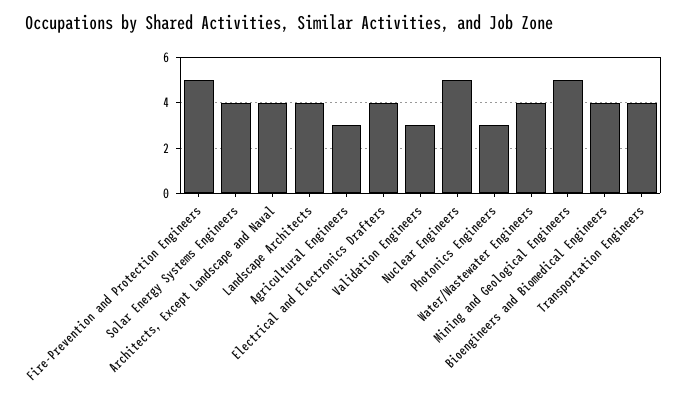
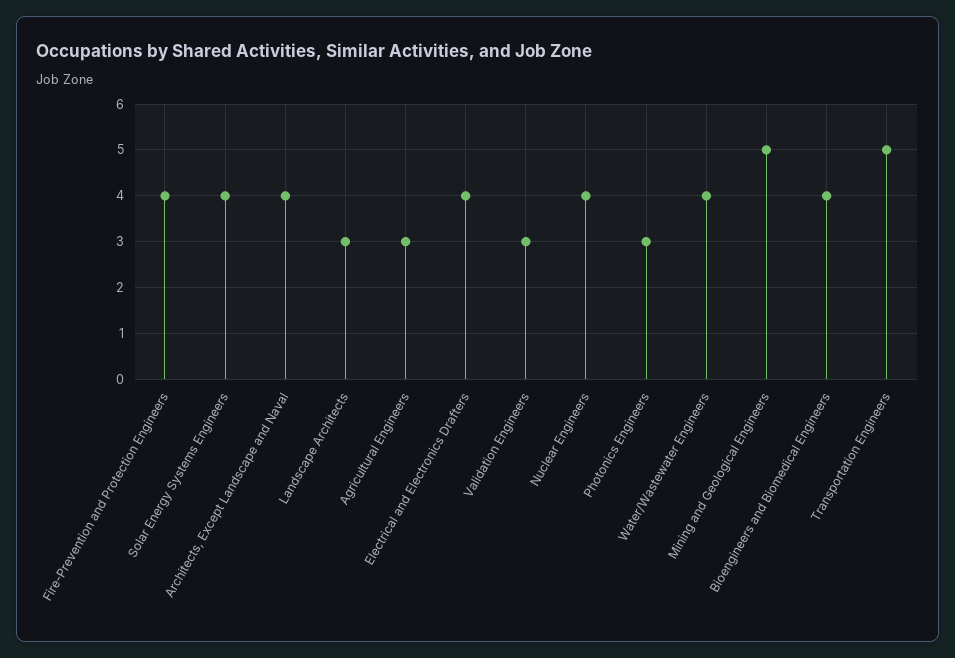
  {
-   "Fire-Prevention and Protection Engineers": 5,
+   "Fire-Prevention and Protection Engineers": 4,
    "Solar Energy Systems Engineers": 4,
    "Architects, Except Landscape and Naval": 4,
-   "Landscape Architects": 4,
+   "Landscape Architects": 3,
    "Agricultural Engineers": 3,
    "Electrical and Electronics Drafters": 4,
    "Validation Engineers": 3,
-   "Nuclear Engineers": 5,
+   "Nuclear Engineers": 4,
    "Photonics Engineers": 3,
    "Water/Wastewater Engineers": 4,
    "Mining and Geological Engineers": 5,
    "Bioengineers and Biomedical Engineers": 4,
-   "Transportation Engineers": 4
+   "Transportation Engineers": 5
  }

